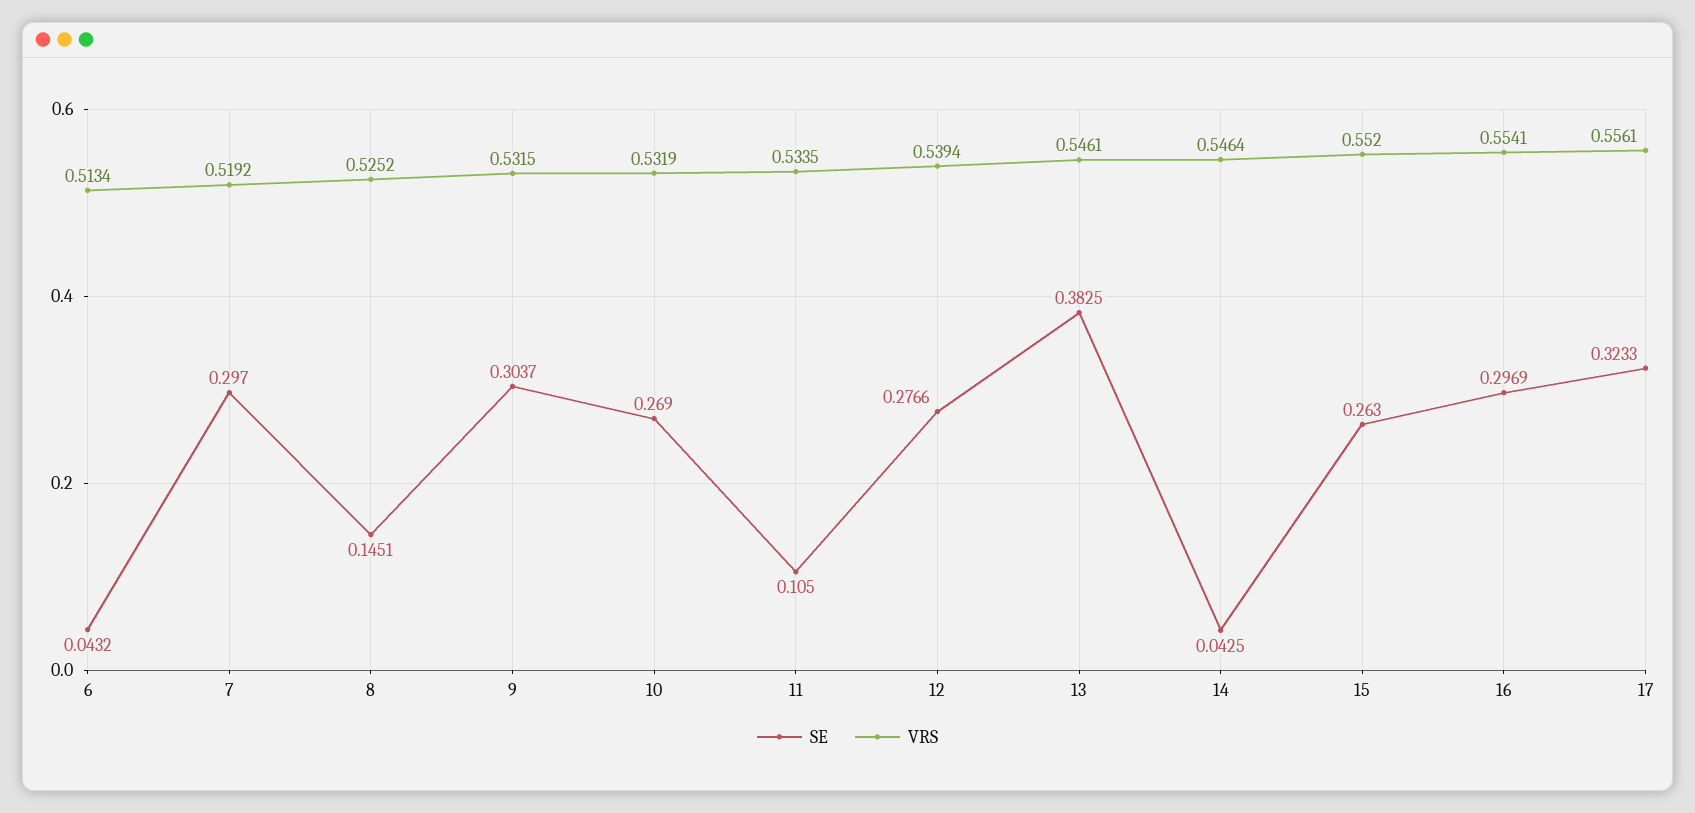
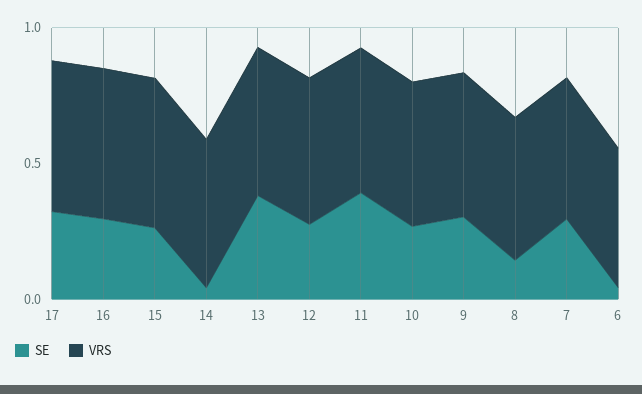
  {
    "SE": {
      "6": 0.0432,
      "7": 0.297,
      "8": 0.1451,
      "9": 0.3037,
      "10": 0.269,
-     "11": 0.105,
+     "11": 0.4,
      "12": 0.2766,
      "13": 0.3825,
      "14": 0.0425,
      "15": 0.263,
      "16": 0.2969,
      "17": 0.3233
    },
    "VRS": {
      "6": 0.5134,
      "7": 0.5192,
      "8": 0.5252,
      "9": 0.5315,
      "10": 0.5319,
      "11": 0.5335,
      "12": 0.5394,
      "13": 0.5461,
      "14": 0.5464,
      "15": 0.552,
      "16": 0.5541,
      "17": 0.5561
    }
  }

